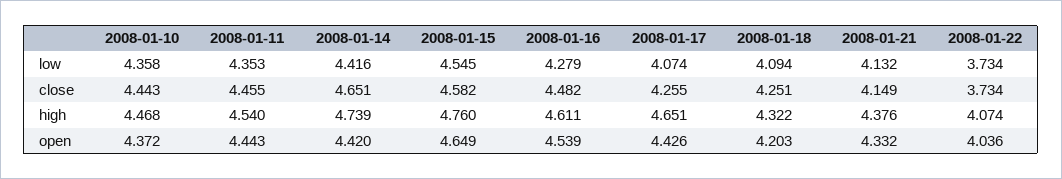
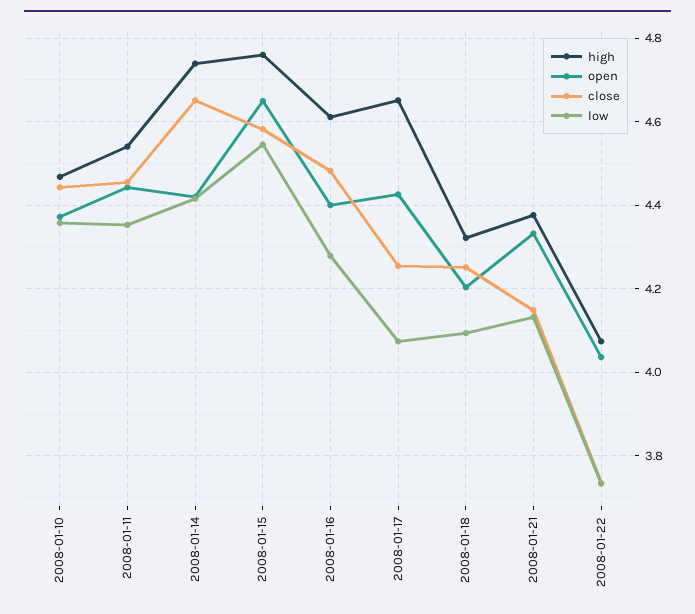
  {
    "low": {
      "2008-01-10": 4.358,
      "2008-01-11": 4.353,
      "2008-01-14": 4.416,
      "2008-01-15": 4.545,
      "2008-01-16": 4.279,
      "2008-01-17": 4.074,
      "2008-01-18": 4.094,
      "2008-01-21": 4.132,
      "2008-01-22": 3.734
    },
    "close": {
      "2008-01-10": 4.443,
      "2008-01-11": 4.455,
      "2008-01-14": 4.651,
      "2008-01-15": 4.582,
      "2008-01-16": 4.482,
      "2008-01-17": 4.255,
      "2008-01-18": 4.251,
      "2008-01-21": 4.149,
      "2008-01-22": 3.734
    },
    "high": {
      "2008-01-10": 4.468,
      "2008-01-11": 4.54,
      "2008-01-14": 4.739,
      "2008-01-15": 4.76,
      "2008-01-16": 4.611,
      "2008-01-17": 4.651,
      "2008-01-18": 4.322,
      "2008-01-21": 4.376,
      "2008-01-22": 4.074
    },
    "open": {
      "2008-01-10": 4.372,
      "2008-01-11": 4.443,
      "2008-01-14": 4.42,
      "2008-01-15": 4.649,
-     "2008-01-16": 4.539,
+     "2008-01-16": 4.4,
      "2008-01-17": 4.426,
      "2008-01-18": 4.203,
      "2008-01-21": 4.332,
      "2008-01-22": 4.036
    }
  }

